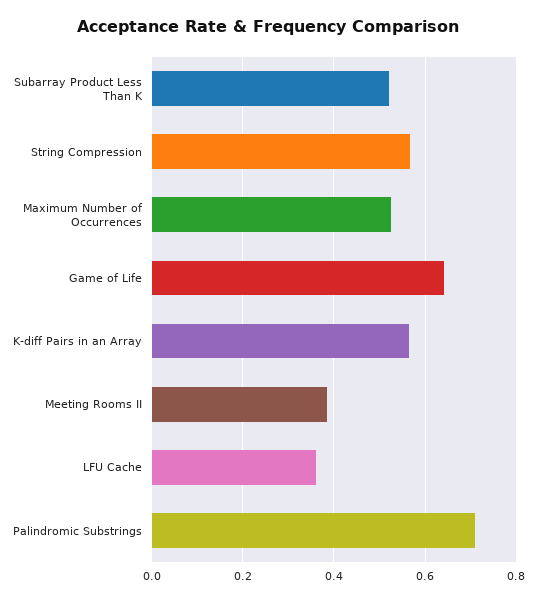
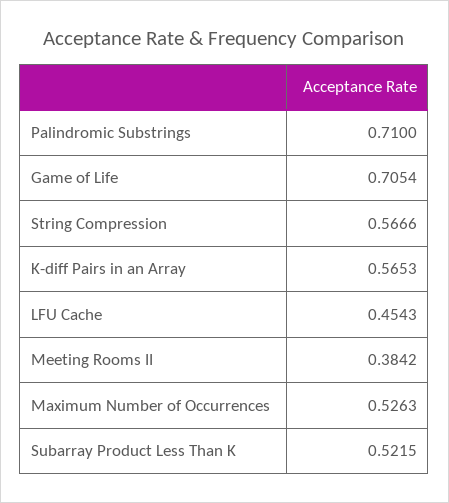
  {
    "Subarray Product Less Than K": 0.5215,
    "String Compression": 0.5666,
    "Maximum Number of Occurrences": 0.5263,
-   "Game of Life": 0.64,
+   "Game of Life": 0.7054,
    "K-diff Pairs in an Array": 0.5653,
    "Meeting Rooms II": 0.3842,
-   "LFU Cache": 0.36,
+   "LFU Cache": 0.4543,
    "Palindromic Substrings": 0.71
  }

